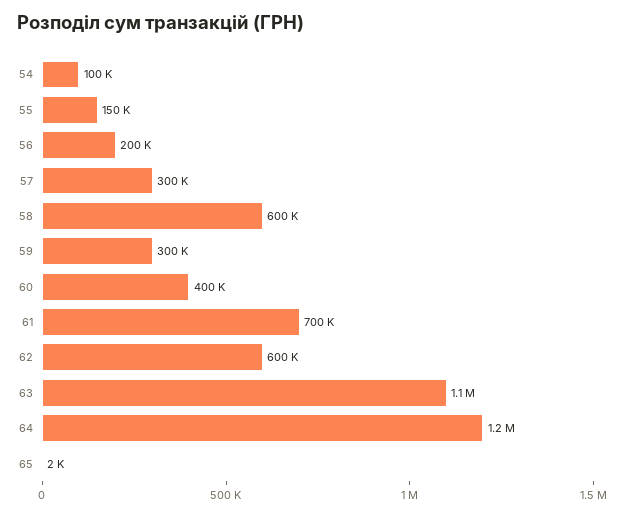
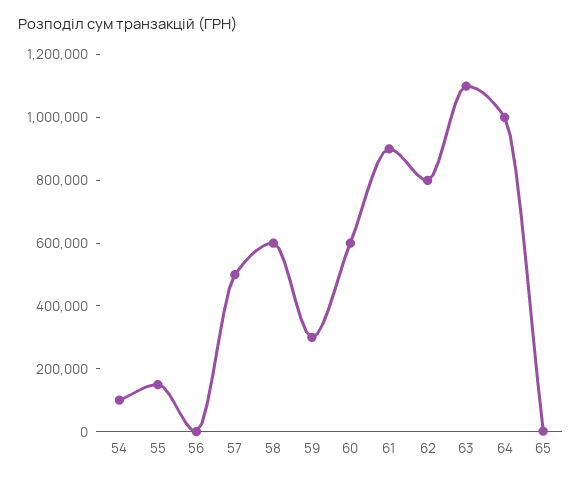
  {
    "54": 100000,
    "55": 150000,
-   "56": 200000,
+   "56": 0,
-   "57": 300000,
+   "57": 500000,
    "58": 600000,
    "59": 300000,
-   "60": 400000,
+   "60": 600000,
-   "61": 700000,
+   "61": 900000,
-   "62": 600000,
+   "62": 800000,
    "63": 1100000,
-   "64": 1200000,
+   "64": 1000000,
    "65": 2000
  }

